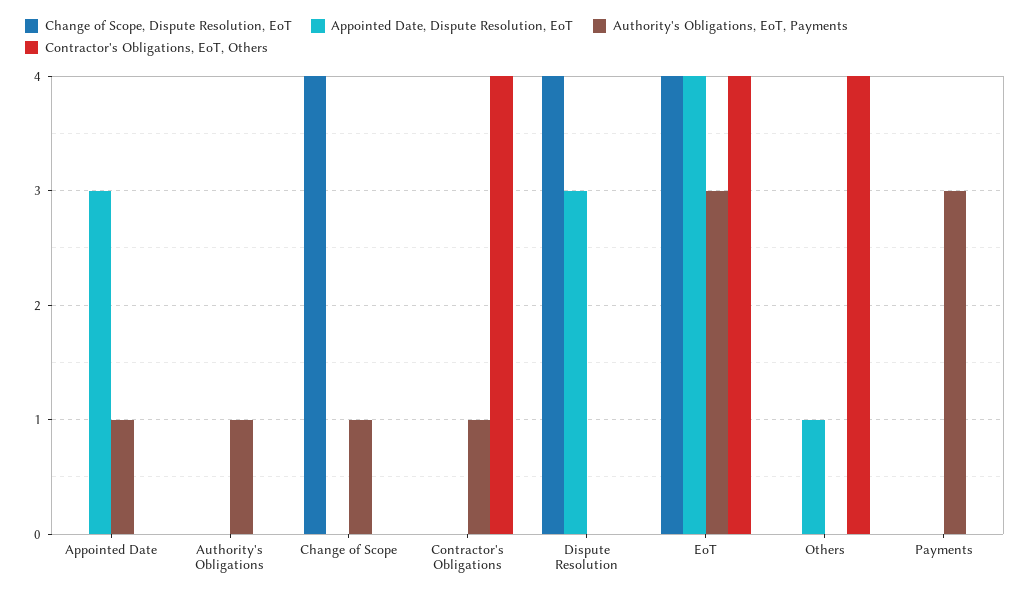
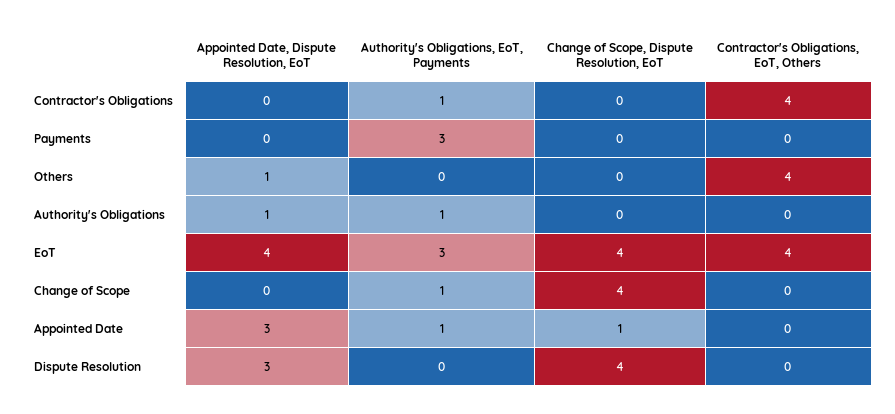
  {
    "Change of Scope, Dispute Resolution, EoT": {
-     "Appointed Date": 0,
+     "Appointed Date": 1,
      "Authority's Obligations": 0,
      "Change of Scope": 4,
      "Contractor's Obligations": 0,
      "Dispute Resolution": 4,
      "EoT": 4,
      "Others": 0,
      "Payments": 0
    },
    "Appointed Date, Dispute Resolution, EoT": {
      "Appointed Date": 3,
-     "Authority's Obligations": 0,
+     "Authority's Obligations": 1,
      "Change of Scope": 0,
      "Contractor's Obligations": 0,
      "Dispute Resolution": 3,
      "EoT": 4,
      "Others": 1,
      "Payments": 0
    },
    "Authority's Obligations, EoT, Payments": {
      "Appointed Date": 1,
      "Authority's Obligations": 1,
      "Change of Scope": 1,
      "Contractor's Obligations": 1,
      "Dispute Resolution": 0,
      "EoT": 3,
      "Others": 0,
      "Payments": 3
    },
    "Contractor's Obligations, EoT, Others": {
      "Appointed Date": 0,
      "Authority's Obligations": 0,
      "Change of Scope": 0,
      "Contractor's Obligations": 4,
      "Dispute Resolution": 0,
      "EoT": 4,
      "Others": 4,
      "Payments": 0
    }
  }

